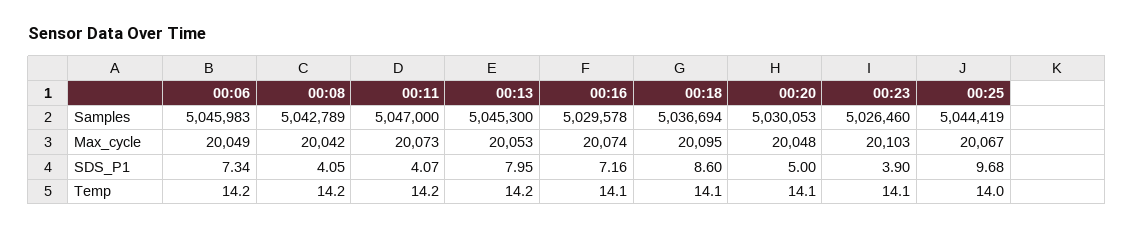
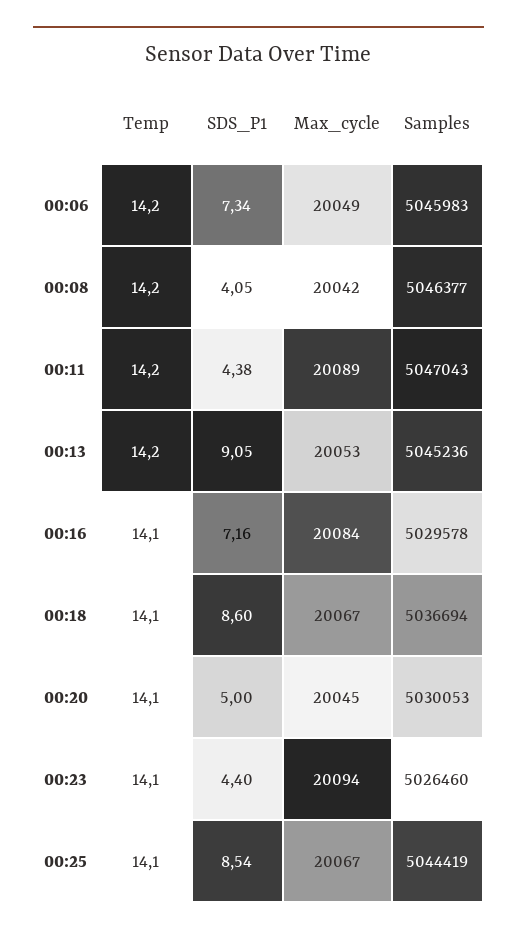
  {
    "00:06": {
      "Samples": 5045983,
      "Max_cycle": 20049,
      "SDS_P1": 7.34,
      "Temp": 14.2
    },
    "00:08": {
-     "Samples": 5042789,
+     "Samples": 5046377,
      "Max_cycle": 20042,
      "SDS_P1": 4.05,
      "Temp": 14.2
    },
    "00:11": {
-     "Samples": 5047000,
+     "Samples": 5047043,
-     "Max_cycle": 20073,
+     "Max_cycle": 20089,
-     "SDS_P1": 4.07,
+     "SDS_P1": 4.38,
      "Temp": 14.2
    },
    "00:13": {
-     "Samples": 5045300,
+     "Samples": 5045236,
      "Max_cycle": 20053,
-     "SDS_P1": 7.95,
+     "SDS_P1": 9.05,
      "Temp": 14.2
    },
    "00:16": {
      "Samples": 5029578,
-     "Max_cycle": 20074,
+     "Max_cycle": 20084,
      "SDS_P1": 7.16,
      "Temp": 14.1
    },
    "00:18": {
      "Samples": 5036694,
-     "Max_cycle": 20095,
+     "Max_cycle": 20067,
      "SDS_P1": 8.6,
      "Temp": 14.1
    },
    "00:20": {
      "Samples": 5030053,
-     "Max_cycle": 20048,
+     "Max_cycle": 20045,
      "SDS_P1": 5,
      "Temp": 14.1
    },
    "00:23": {
      "Samples": 5026460,
-     "Max_cycle": 20103,
+     "Max_cycle": 20094,
-     "SDS_P1": 3.9,
+     "SDS_P1": 4.4,
      "Temp": 14.1
    },
    "00:25": {
      "Samples": 5044419,
      "Max_cycle": 20067,
-     "SDS_P1": 9.68,
+     "SDS_P1": 8.54,
-     "Temp": 14
+     "Temp": 14.1
    }
  }

